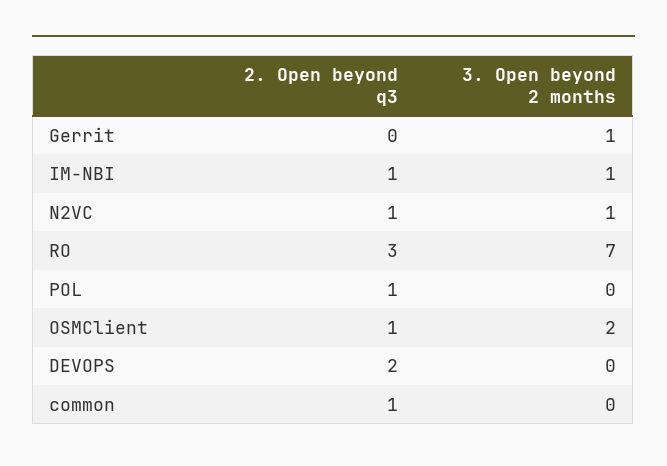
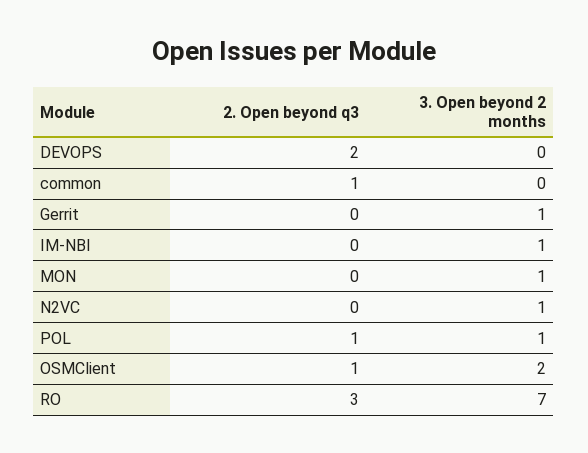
  {
    "2. Open beyond q3": {
      "Gerrit": 0,
-     "IM-NBI": 1,
+     "IM-NBI": 0,
-     "N2VC": 1,
+     "N2VC": 0,
      "RO": 3,
      "POL": 1,
      "OSMClient": 1,
      "DEVOPS": 2,
-     "common": 1
+     "common": 1,
+     "MON": 0
    },
    "3. Open beyond 2 months": {
      "Gerrit": 1,
      "IM-NBI": 1,
      "N2VC": 1,
      "RO": 7,
-     "POL": 0,
+     "POL": 1,
      "OSMClient": 2,
      "DEVOPS": 0,
-     "common": 0
+     "common": 0,
+     "MON": 1
    }
  }

